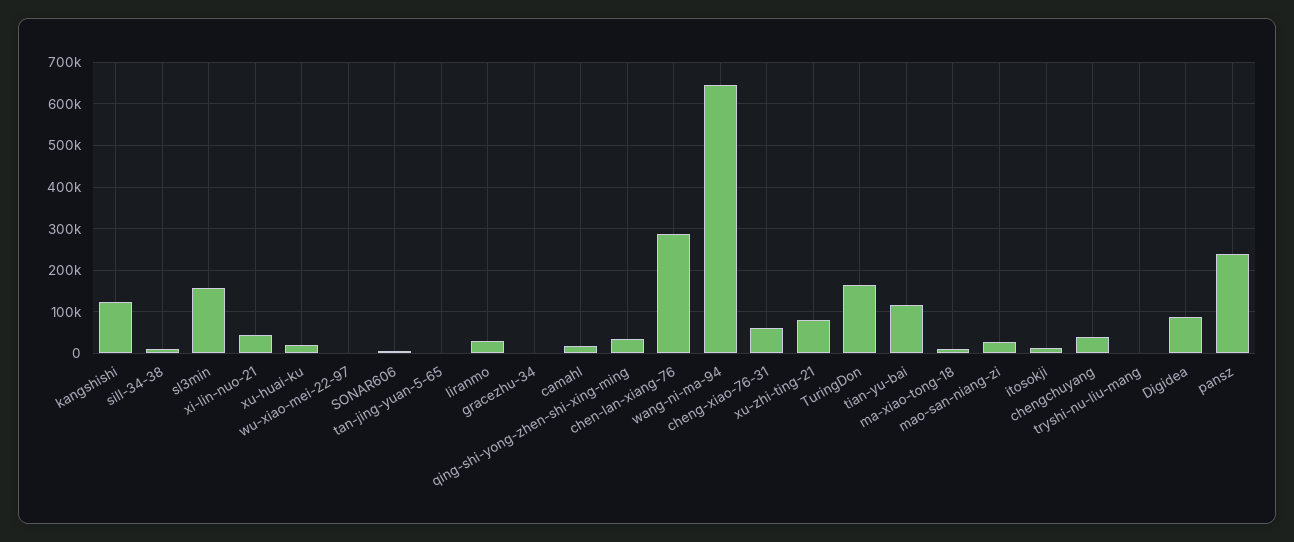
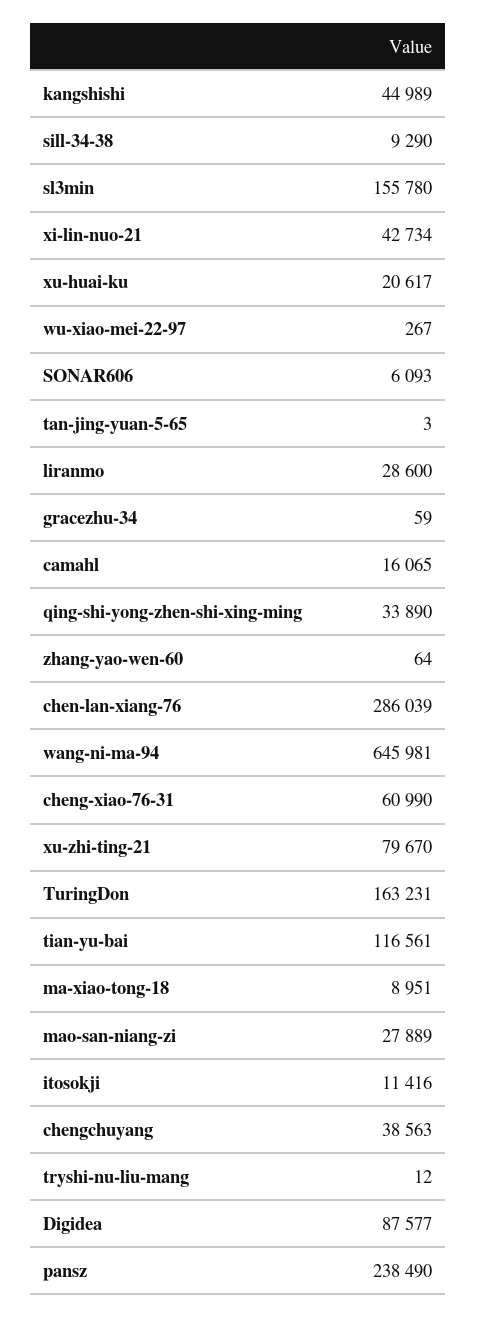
  {
-   "kangshishi": 120000,
+   "kangshishi": 44989,
    "sill-34-38": 9290,
    "sl3min": 155780,
    "xi-lin-nuo-21": 42734,
    "xu-huai-ku": 20617,
    "wu-xiao-mei-22-97": 267,
    "SONAR606": 6093,
    "tan-jing-yuan-5-65": 3,
    "liranmo": 28600,
    "gracezhu-34": 59,
    "camahl": 16065,
    "qing-shi-yong-zhen-shi-xing-ming": 33890,
    "chen-lan-xiang-76": 286039,
    "wang-ni-ma-94": 645981,
    "cheng-xiao-76-31": 60990,
    "xu-zhi-ting-21": 79670,
    "TuringDon": 163231,
    "tian-yu-bai": 116561,
    "ma-xiao-tong-18": 8951,
    "mao-san-niang-zi": 27889,
    "itosokji": 11416,
    "chengchuyang": 38563,
    "tryshi-nu-liu-mang": 12,
    "Digidea": 87577,
-   "pansz": 238490
+   "pansz": 238490,
+   "zhang-yao-wen-60": 64
  }

